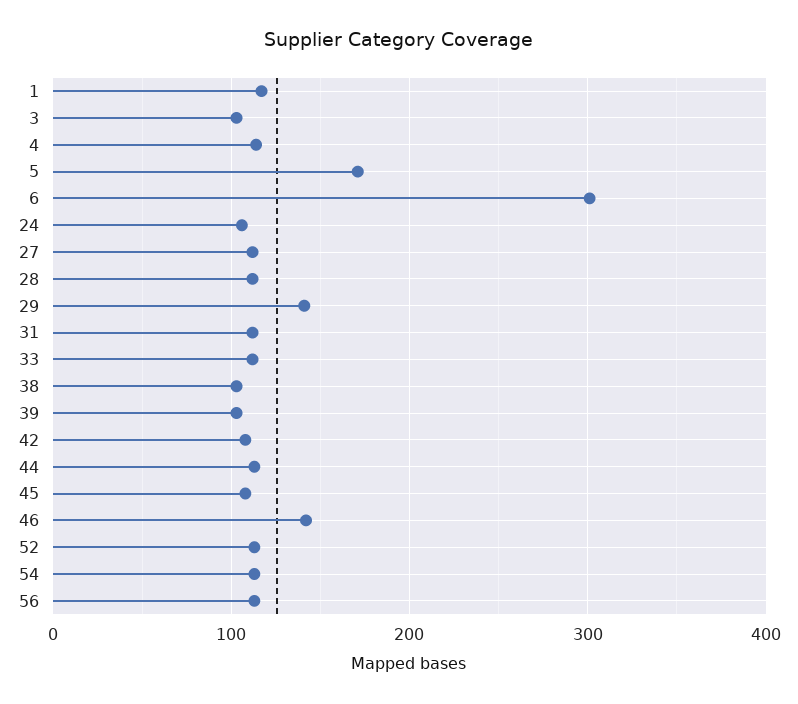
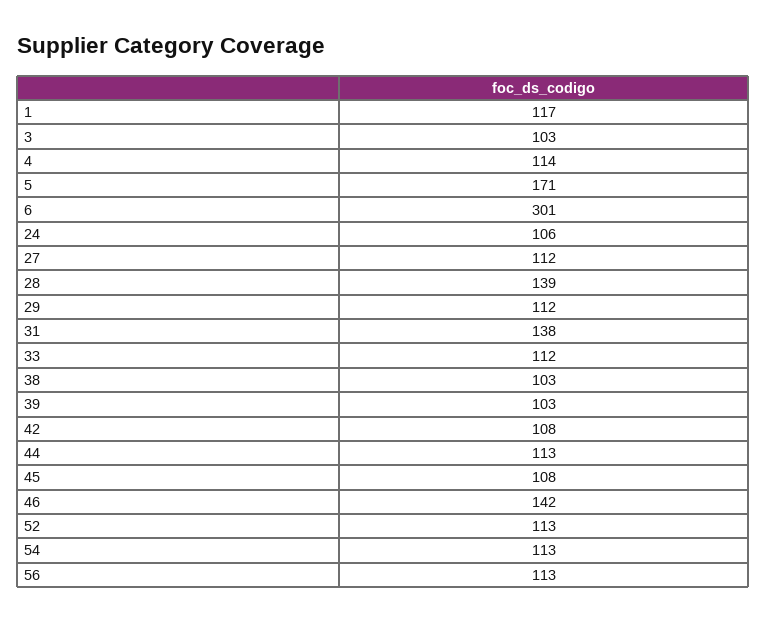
  {
    "1": 117,
    "3": 103,
    "4": 114,
    "5": 171,
    "6": 301,
    "24": 106,
    "27": 112,
-   "28": 110,
+   "28": 139,
-   "29": 140,
+   "29": 112,
-   "31": 110,
+   "31": 138,
    "33": 112,
    "38": 103,
    "39": 103,
    "42": 108,
    "44": 113,
    "45": 108,
    "46": 142,
    "52": 113,
    "54": 113,
    "56": 113
  }

